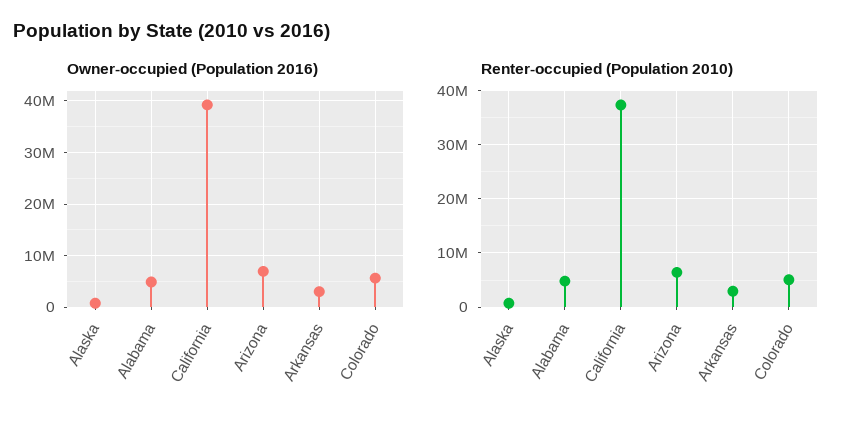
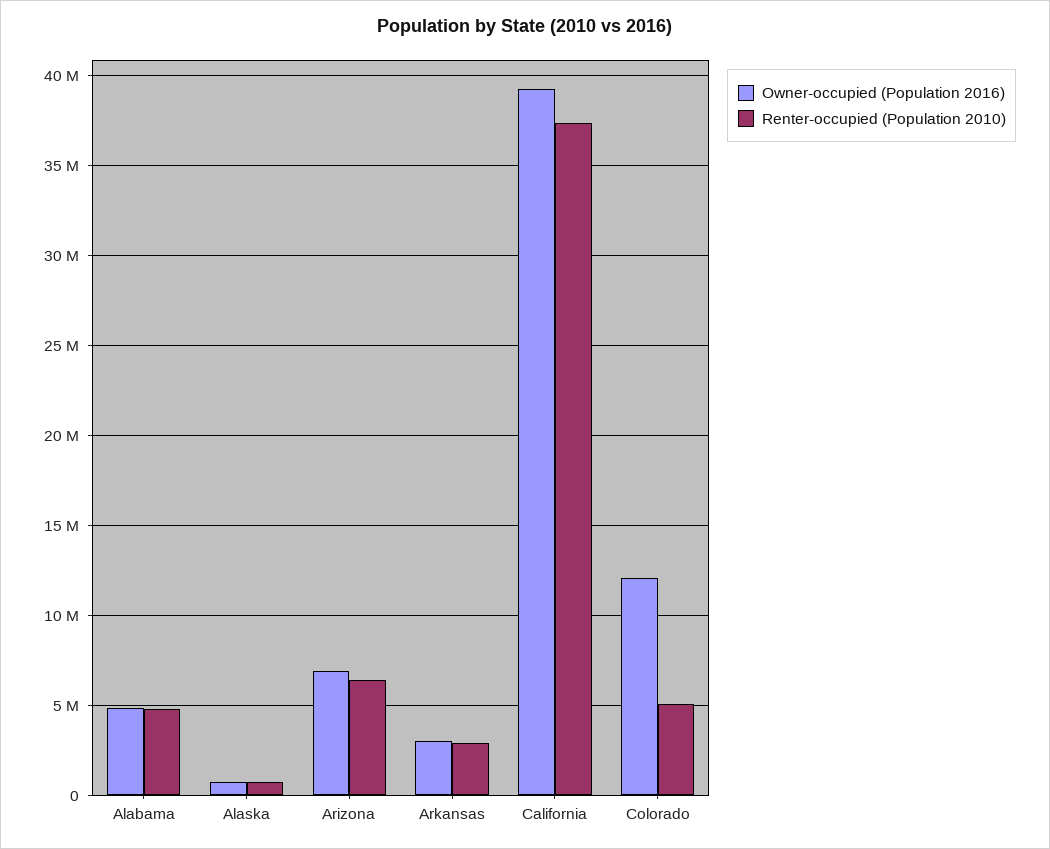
  {
    "Owner-occupied (Population 2016)": {
      "Alaska": 500000,
      "Alabama": 5000000,
      "California": 39500000,
      "Arizona": 7000000,
      "Arkansas": 3000000,
-     "Colorado": 6000000
+     "Colorado": 12000000
    },
    "Renter-occupied (Population 2010)": {
      "Alaska": 500000,
      "Alabama": 5000000,
      "California": 37500000,
      "Arizona": 6500000,
      "Arkansas": 3000000,
      "Colorado": 5000000
    }
  }

